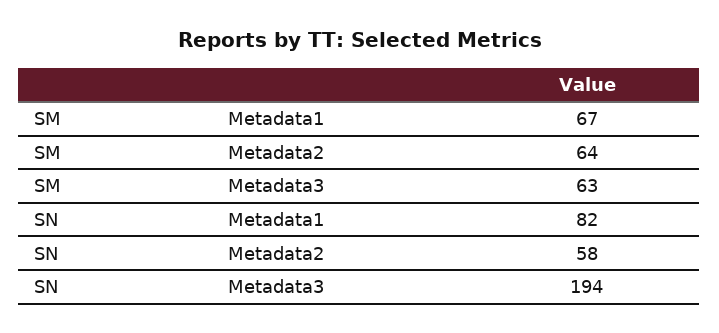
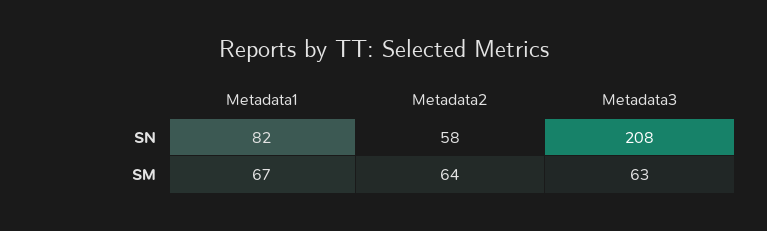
  {
    "SM": {
      "Metadata1": 67,
      "Metadata2": 64,
      "Metadata3": 63
    },
    "SN": {
      "Metadata1": 82,
      "Metadata2": 58,
-     "Metadata3": 194
+     "Metadata3": 208
    }
  }

